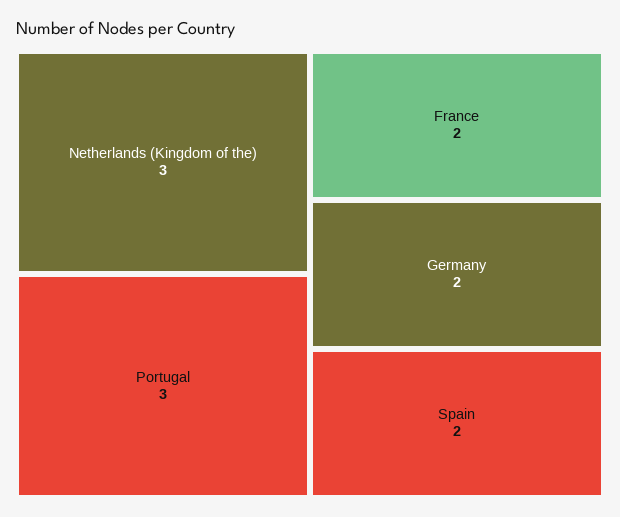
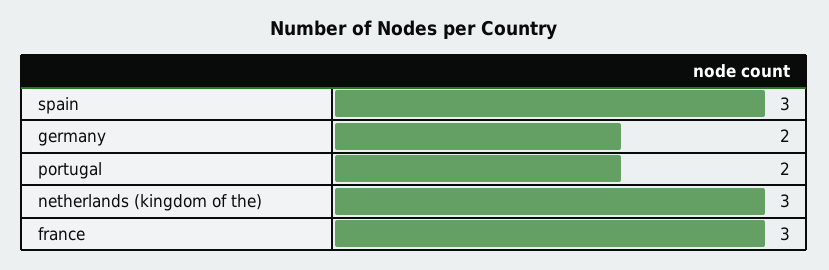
  {
    "Netherlands (Kingdom of the)": 3,
-   "Portugal": 3,
+   "Portugal": 2,
-   "France": 2,
+   "France": 3,
    "Germany": 2,
-   "Spain": 2
+   "Spain": 3
  }

